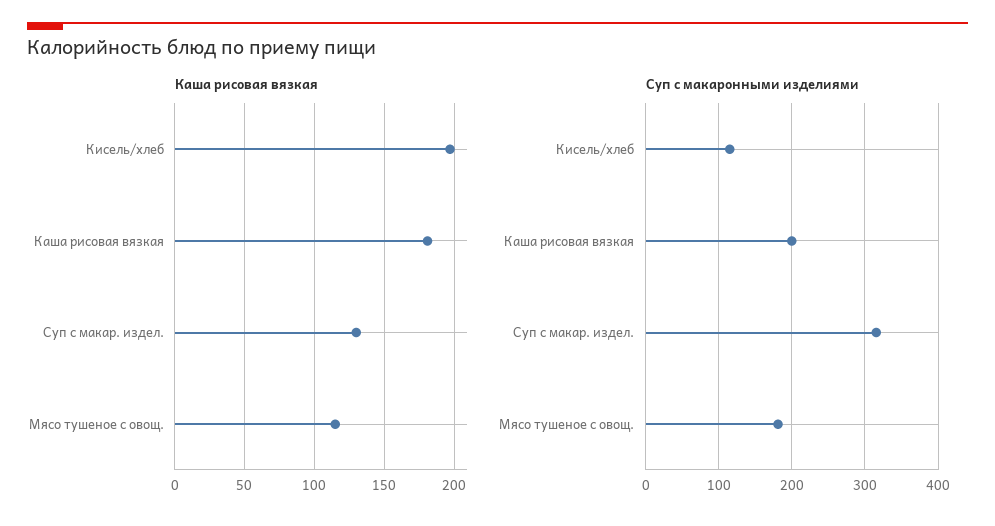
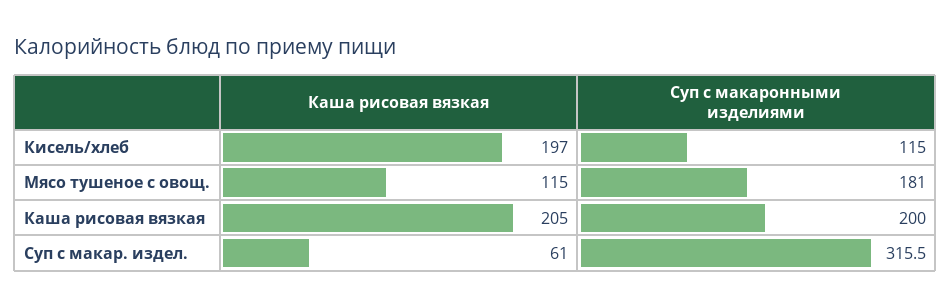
  {
    "Каша рисовая вязкая": {
      "Кисель/хлеб": 197,
-     "Каша рисовая вязкая": 180,
+     "Каша рисовая вязкая": 205,
-     "Суп с макар. издел.": 130,
+     "Суп с макар. издел.": 61,
      "Мясо тушеное с овощ.": 115
    },
    "Суп с макаронными изделиями": {
      "Кисель/хлеб": 115,
      "Каша рисовая вязкая": 200,
      "Суп с макар. издел.": 315.5,
      "Мясо тушеное с овощ.": 181
    }
  }

